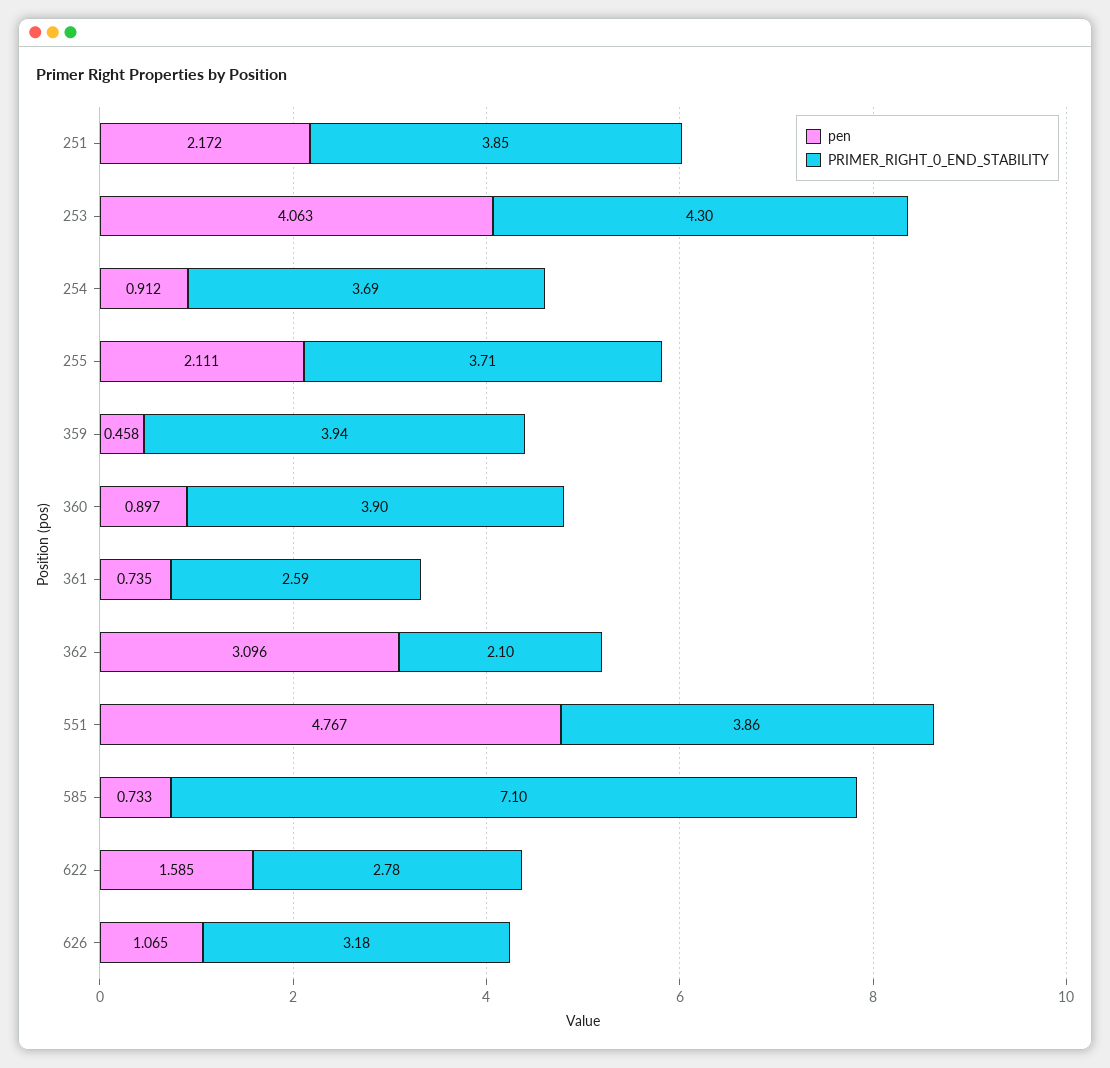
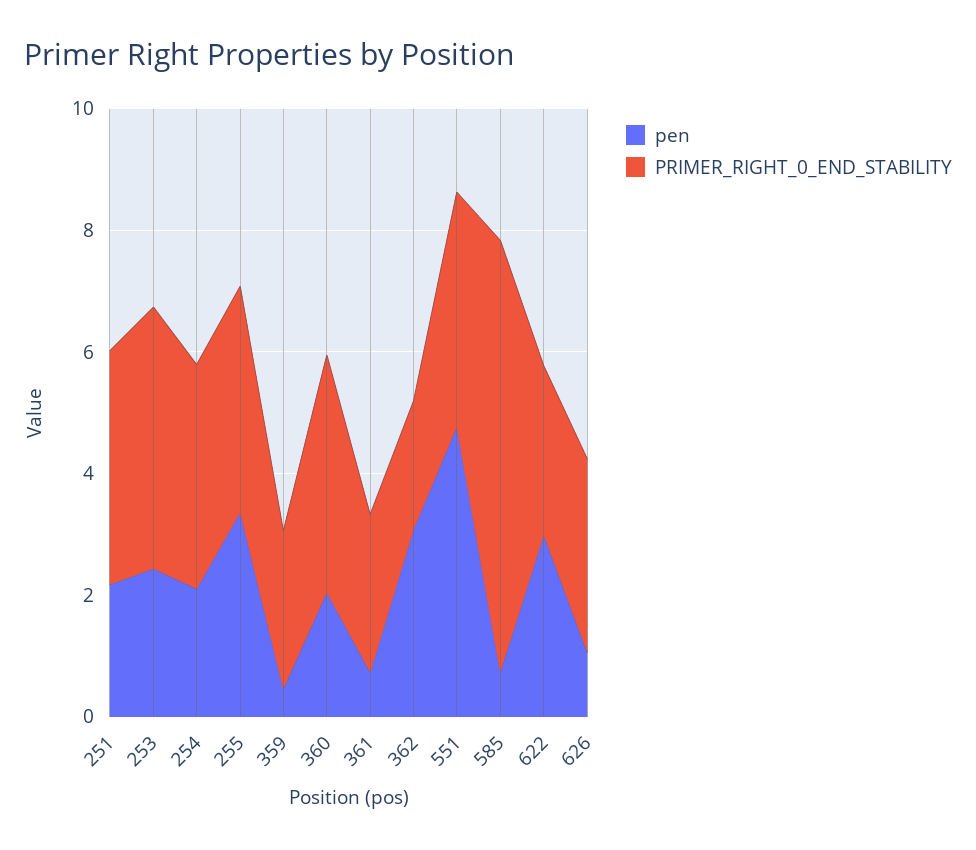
  {
    "pen": {
      "251": 2.172,
-     "253": 4.063,
+     "253": 2.5,
-     "254": 0.912,
+     "254": 2,
-     "255": 2.111,
+     "255": 3.5,
      "359": 0.458,
-     "360": 0.897,
+     "360": 2,
      "361": 0.735,
      "362": 3.096,
      "551": 4.767,
      "585": 0.733,
-     "622": 1.585,
+     "622": 3,
      "626": 1.065
    },
    "PRIMER_RIGHT_0_END_STABILITY": {
      "251": 3.85,
      "253": 4.3,
      "254": 3.69,
      "255": 3.71,
-     "359": 3.94,
+     "359": 2.5,
      "360": 3.9,
      "361": 2.59,
      "362": 2.1,
      "551": 3.86,
      "585": 7.1,
      "622": 2.78,
      "626": 3.18
    }
  }

